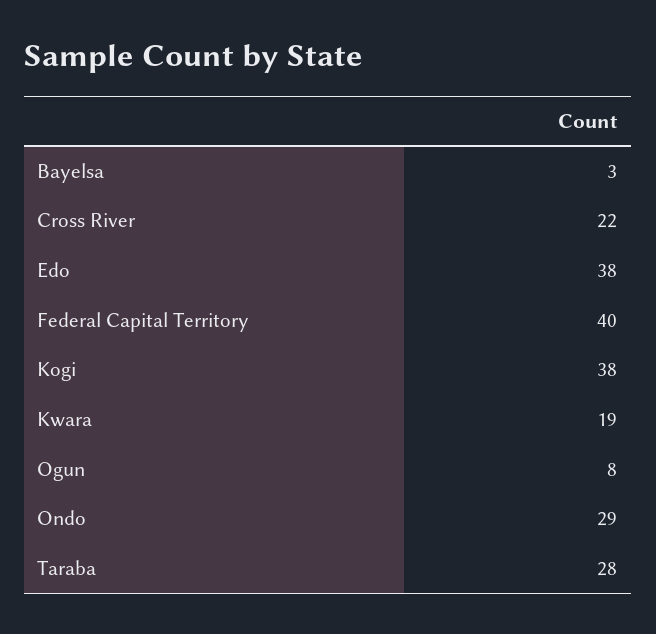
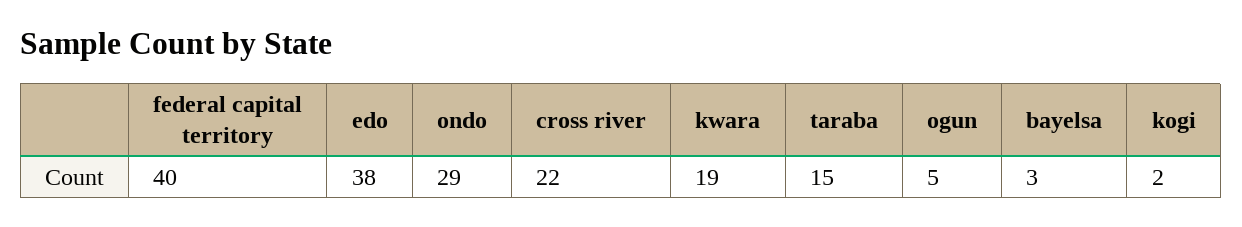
  {
    "Bayelsa": 3,
    "Cross River": 22,
    "Edo": 38,
    "Federal Capital Territory": 40,
-   "Kogi": 38,
+   "Kogi": 2,
    "Kwara": 19,
-   "Ogun": 8,
+   "Ogun": 5,
    "Ondo": 29,
-   "Taraba": 28
+   "Taraba": 15
  }

